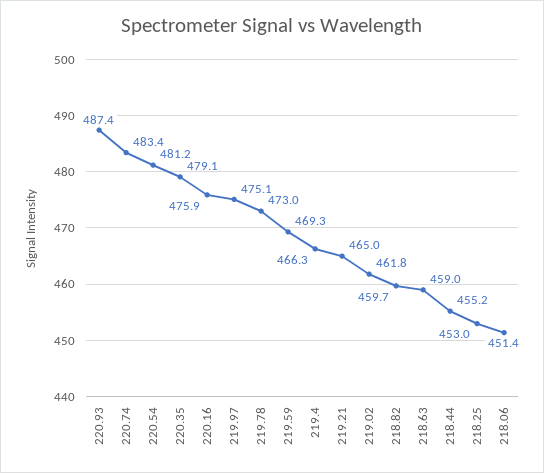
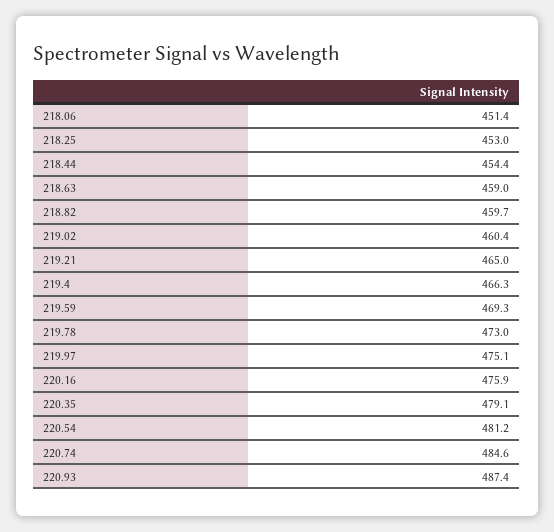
  {
    "220.93": 487.4,
-   "220.74": 483.4,
+   "220.74": 484.6,
    "220.54": 481.2,
    "220.35": 479.1,
    "220.16": 475.9,
    "219.97": 475.1,
    "219.78": 473,
    "219.59": 469.3,
    "219.4": 466.3,
    "219.21": 465,
-   "219.02": 461.8,
+   "219.02": 460.4,
    "218.82": 459.7,
    "218.63": 459,
-   "218.44": 455.2,
+   "218.44": 454.4,
    "218.25": 453,
    "218.06": 451.4
  }

